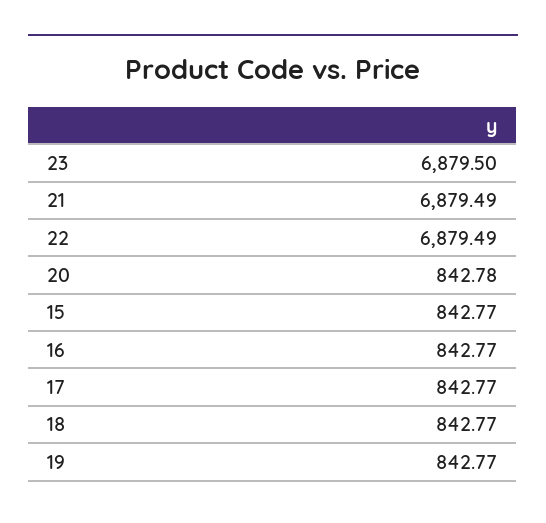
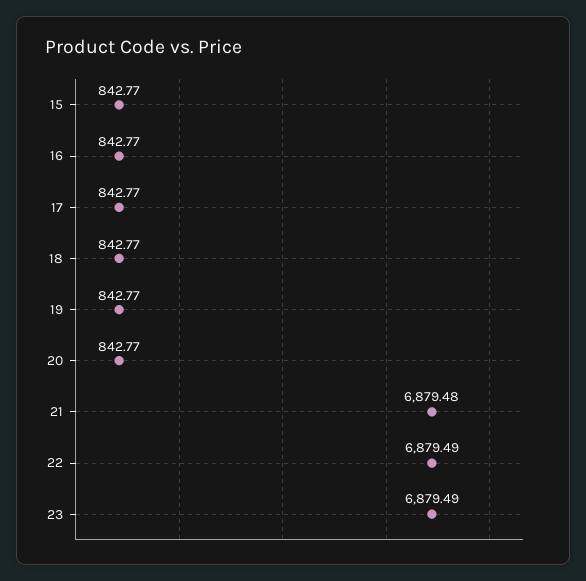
  {
-   "23": 6879.5,
+   "23": 6879.49,
-   "21": 6879.49,
+   "21": 6879.48,
    "22": 6879.49,
-   "20": 842.78,
+   "20": 842.77,
    "15": 842.77,
    "16": 842.77,
    "17": 842.77,
    "18": 842.77,
    "19": 842.77
  }

